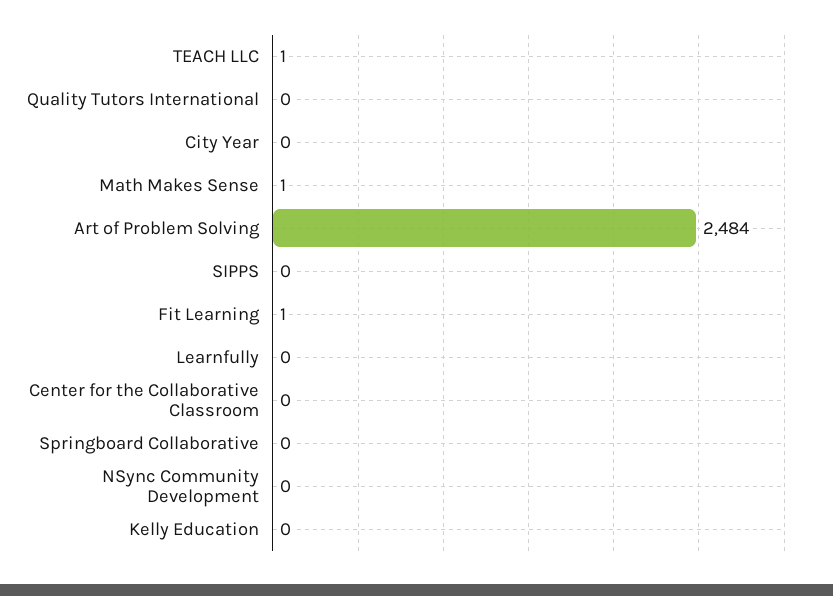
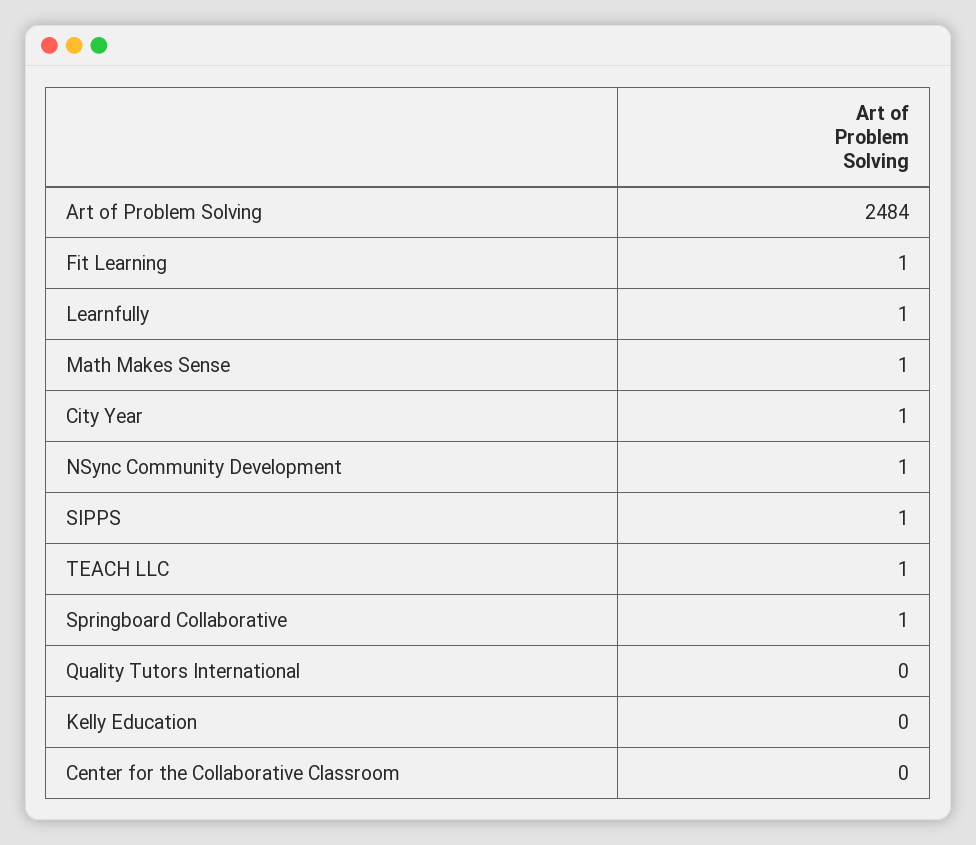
  {
    "TEACH LLC": 1,
    "Quality Tutors International": 0,
-   "City Year": 0,
+   "City Year": 1,
    "Math Makes Sense": 1,
    "Art of Problem Solving": 2484,
-   "SIPPS": 0,
+   "SIPPS": 1,
    "Fit Learning": 1,
-   "Learnfully": 0,
+   "Learnfully": 1,
    "Center for the Collaborative Classroom": 0,
-   "Springboard Collaborative": 0,
+   "Springboard Collaborative": 1,
-   "NSync Community Development": 0,
+   "NSync Community Development": 1,
    "Kelly Education": 0
  }

